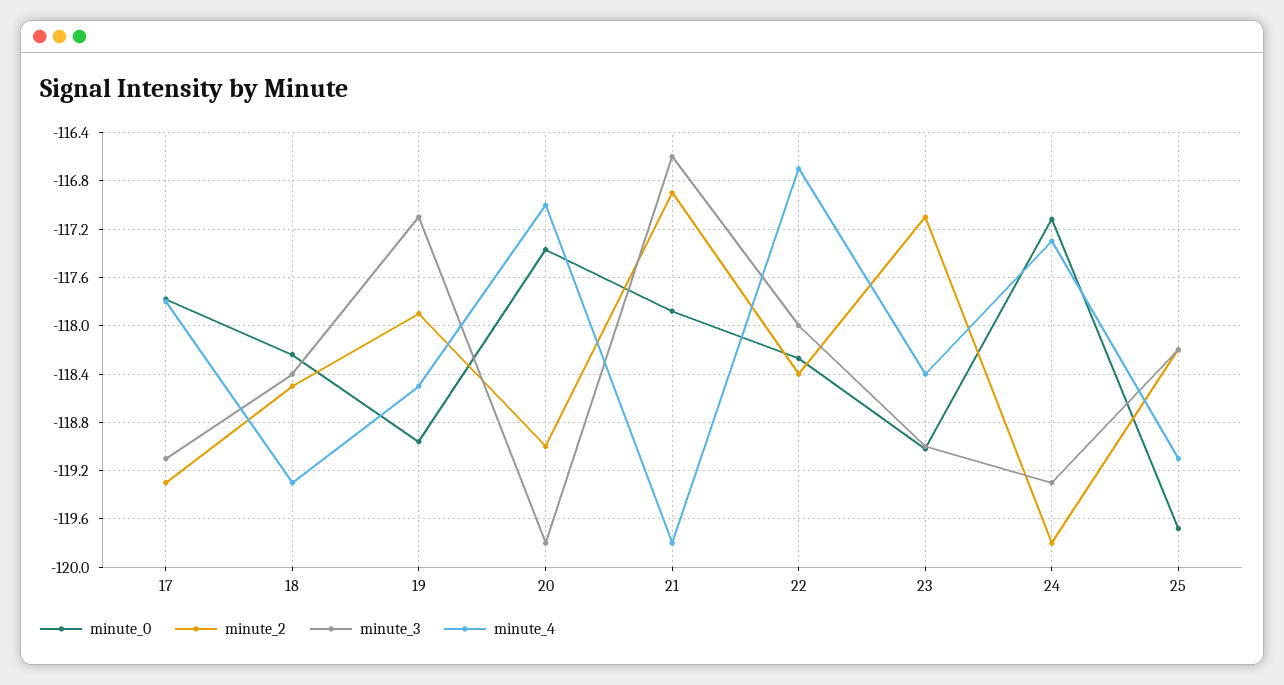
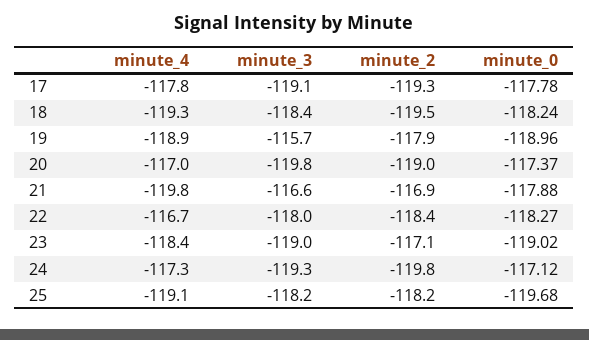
  {
    "minute_0": {
      "17": -117.78,
      "18": -118.24,
      "19": -118.96,
      "20": -117.37,
      "21": -117.88,
      "22": -118.27,
      "23": -119.02,
      "24": -117.12,
      "25": -119.68
    },
    "minute_2": {
      "17": -119.3,
-     "18": -118.5,
+     "18": -119.5,
      "19": -117.9,
      "20": -119,
      "21": -116.9,
      "22": -118.4,
      "23": -117.1,
      "24": -119.8,
      "25": -118.2
    },
    "minute_3": {
      "17": -119.1,
      "18": -118.4,
-     "19": -117.1,
+     "19": -115.7,
      "20": -119.8,
      "21": -116.6,
      "22": -118,
      "23": -119,
      "24": -119.3,
      "25": -118.2
    },
    "minute_4": {
      "17": -117.8,
      "18": -119.3,
-     "19": -118.5,
+     "19": -118.9,
      "20": -117,
      "21": -119.8,
      "22": -116.7,
      "23": -118.4,
      "24": -117.3,
      "25": -119.1
    }
  }

